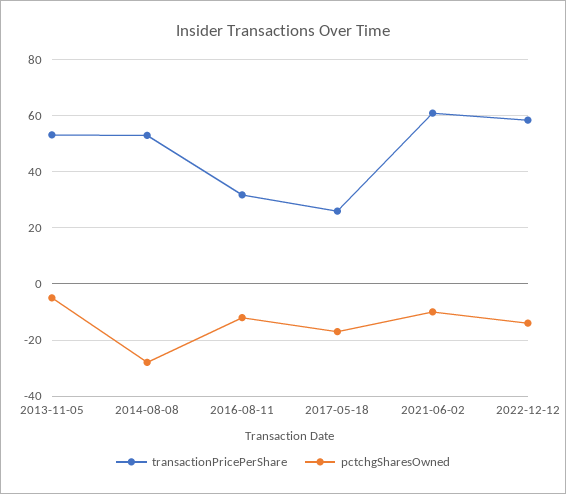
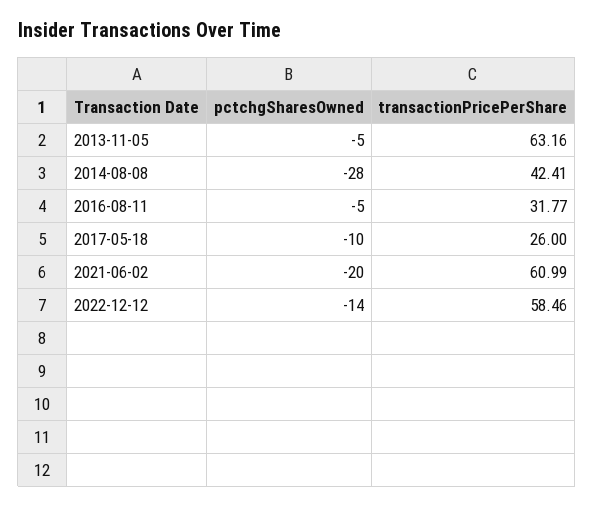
  {
    "transactionPricePerShare": {
-     "2013-11-05": 52.5,
+     "2013-11-05": 63.16,
-     "2014-08-08": 52.5,
+     "2014-08-08": 42.41,
      "2016-08-11": 31.77,
      "2017-05-18": 26,
      "2021-06-02": 60.99,
      "2022-12-12": 58.46
    },
    "pctchgSharesOwned": {
      "2013-11-05": -5,
      "2014-08-08": -28,
-     "2016-08-11": -12.5,
+     "2016-08-11": -5,
-     "2017-05-18": -17.5,
+     "2017-05-18": -10,
-     "2021-06-02": -10,
+     "2021-06-02": -20,
      "2022-12-12": -14
    }
  }

